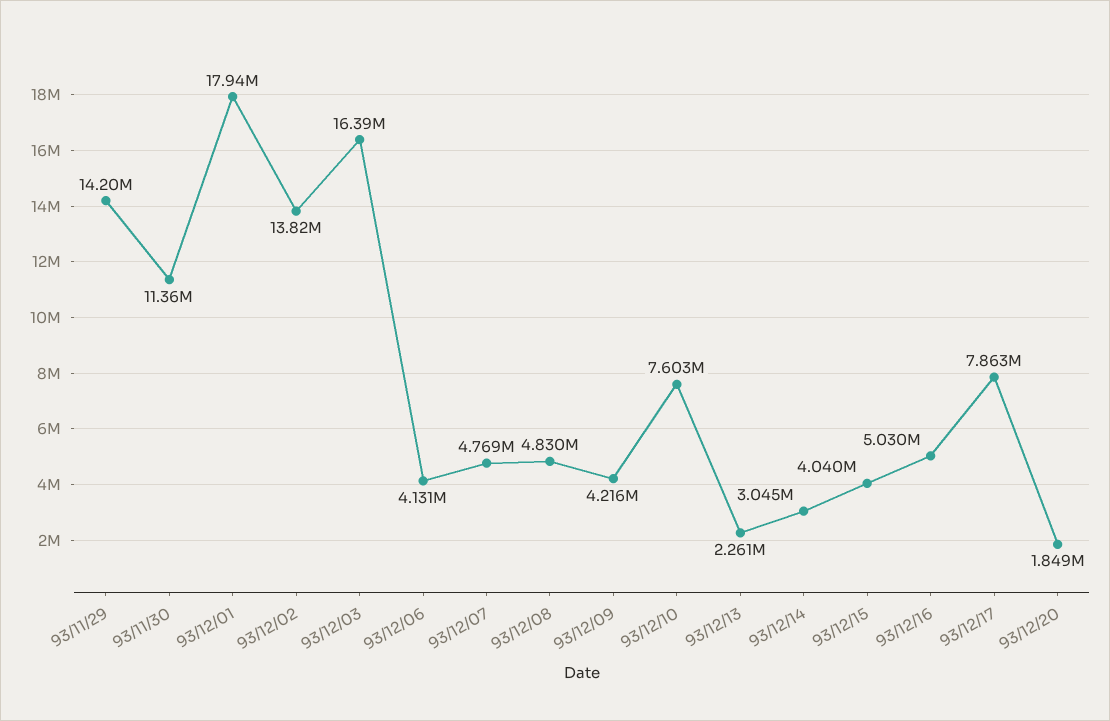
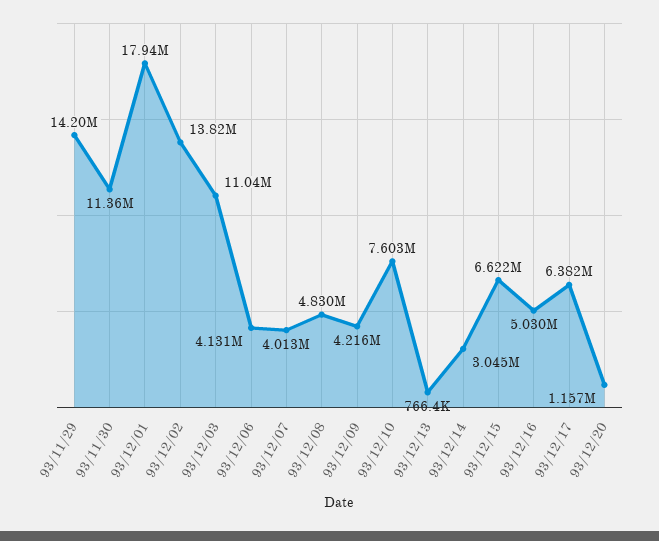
  {
    "93/11/29": 14200000,
    "93/11/30": 11360000,
    "93/12/01": 17940000,
    "93/12/02": 13820000,
-   "93/12/03": 16390000,
+   "93/12/03": 11040000,
    "93/12/06": 4131000,
-   "93/12/07": 4769000,
+   "93/12/07": 4013000,
    "93/12/08": 4830000,
    "93/12/09": 4216000,
    "93/12/10": 7603000,
-   "93/12/13": 2261000,
+   "93/12/13": 766400,
    "93/12/14": 3045000,
-   "93/12/15": 4040000,
+   "93/12/15": 6622000,
    "93/12/16": 5030000,
-   "93/12/17": 7863000,
+   "93/12/17": 6382000,
-   "93/12/20": 1849000
+   "93/12/20": 1157000
  }

